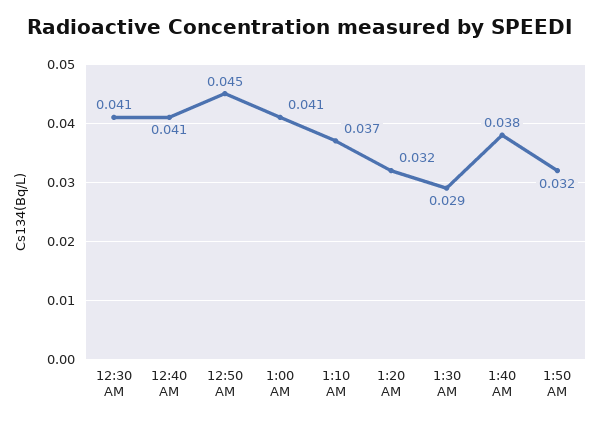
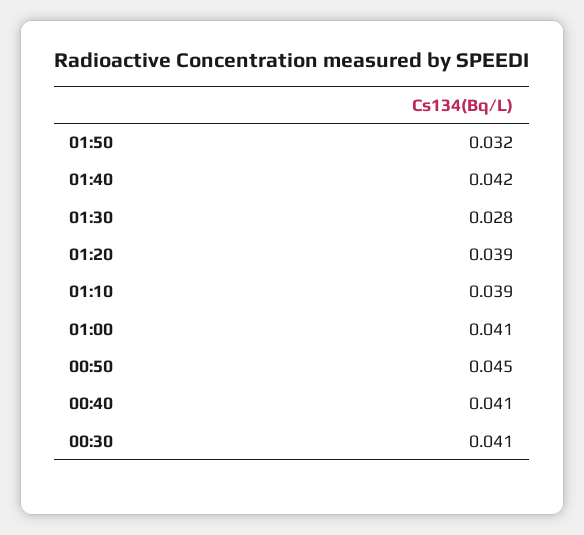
  {
    "12:30 AM": 0.041,
    "12:40 AM": 0.041,
    "12:50 AM": 0.045,
    "1:00 AM": 0.041,
-   "1:10 AM": 0.037,
+   "1:10 AM": 0.039,
-   "1:20 AM": 0.032,
+   "1:20 AM": 0.039,
-   "1:30 AM": 0.029,
+   "1:30 AM": 0.028,
-   "1:40 AM": 0.038,
+   "1:40 AM": 0.042,
    "1:50 AM": 0.032
  }

